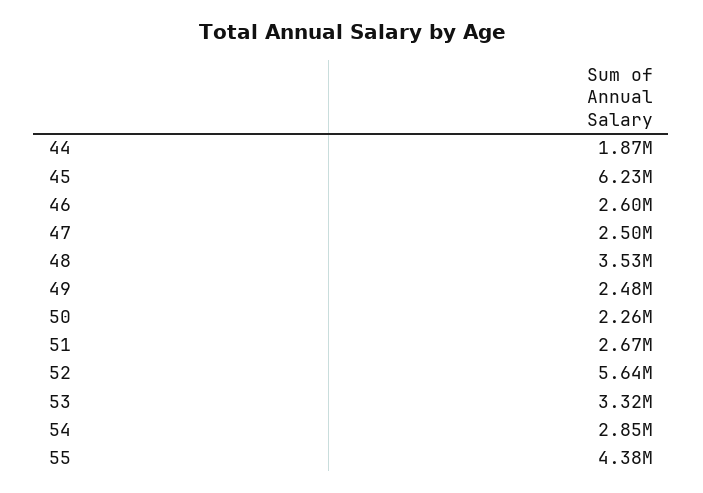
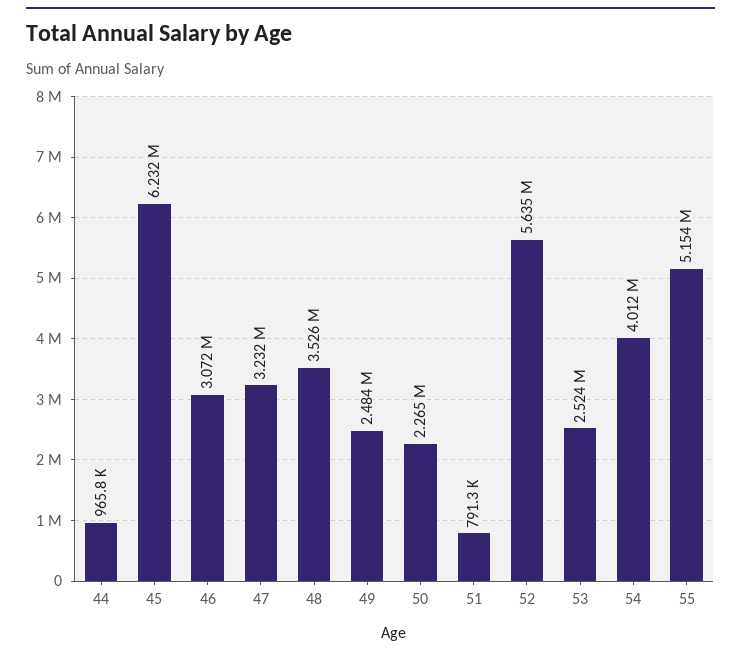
  {
-   "44": 1870000,
+   "44": 965800,
    "45": 6232000,
-   "46": 2600000,
+   "46": 3072000,
-   "47": 2500000,
+   "47": 3232000,
    "48": 3526000,
    "49": 2484000,
    "50": 2265000,
-   "51": 2670000,
+   "51": 791300,
    "52": 5635000,
-   "53": 3320000,
+   "53": 2524000,
-   "54": 2850000,
+   "54": 4012000,
-   "55": 4380000
+   "55": 5154000
  }

